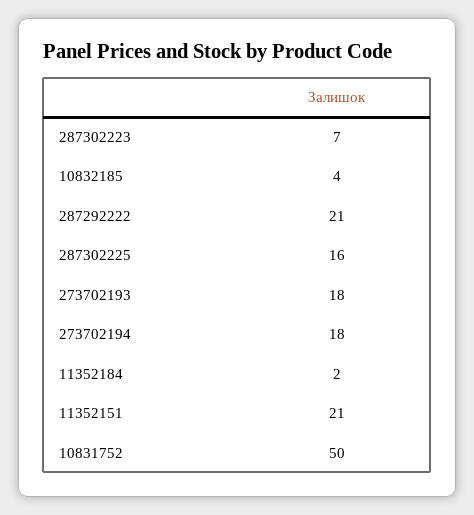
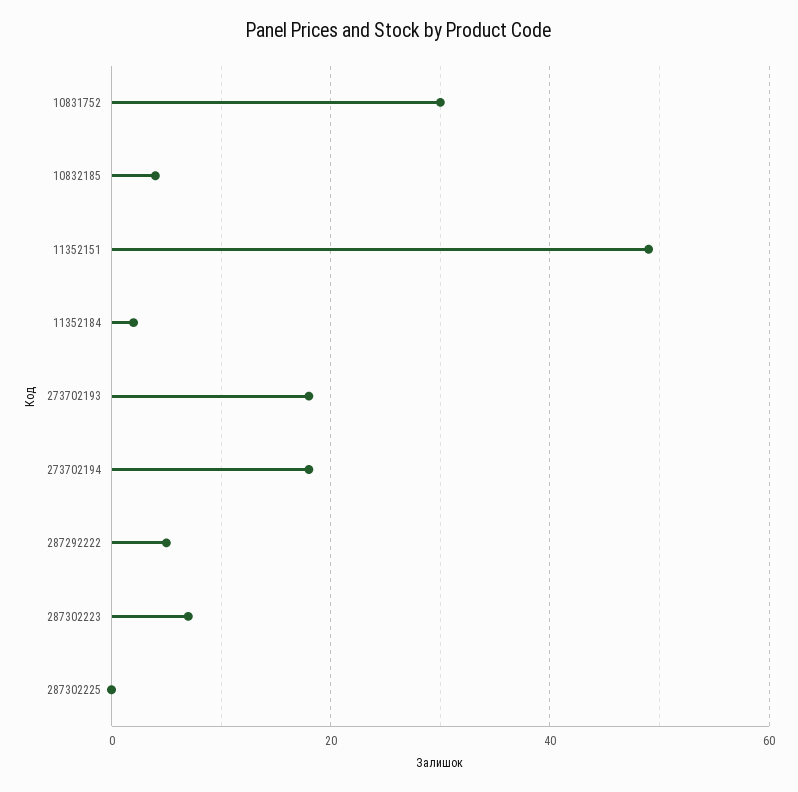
  {
    "287302223": 7,
    "10832185": 4,
-   "287292222": 21,
+   "287292222": 5,
-   "287302225": 16,
+   "287302225": 0,
    "273702193": 18,
    "273702194": 18,
    "11352184": 2,
-   "11352151": 21,
+   "11352151": 50,
-   "10831752": 50
+   "10831752": 30
  }

